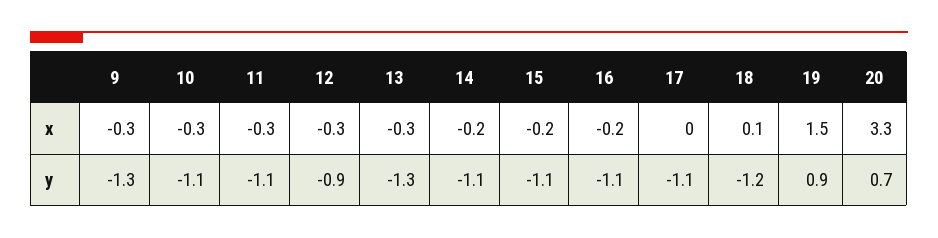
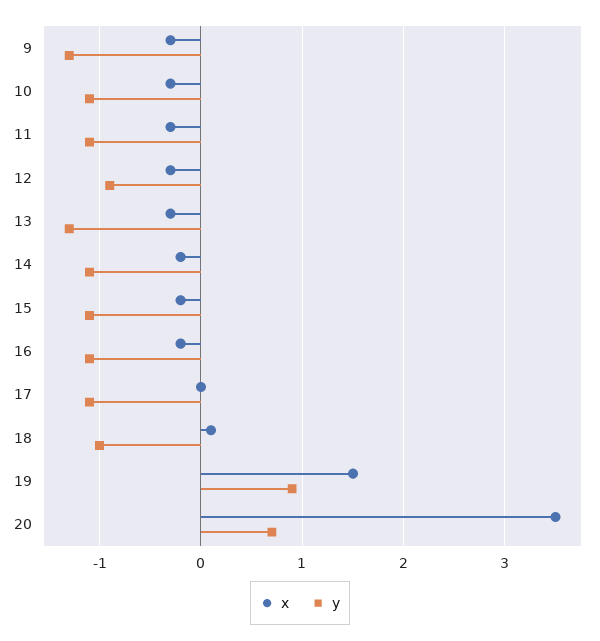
  {
    "x": {
      "9": -0.3,
      "10": -0.3,
      "11": -0.3,
      "12": -0.3,
      "13": -0.3,
      "14": -0.2,
      "15": -0.2,
      "16": -0.2,
      "17": 0,
      "18": 0.1,
      "19": 1.5,
-     "20": 3.3
+     "20": 3.5
    },
    "y": {
      "9": -1.3,
      "10": -1.1,
      "11": -1.1,
      "12": -0.9,
      "13": -1.3,
      "14": -1.1,
      "15": -1.1,
      "16": -1.1,
      "17": -1.1,
-     "18": -1.2,
+     "18": -1,
      "19": 0.9,
      "20": 0.7
    }
  }

